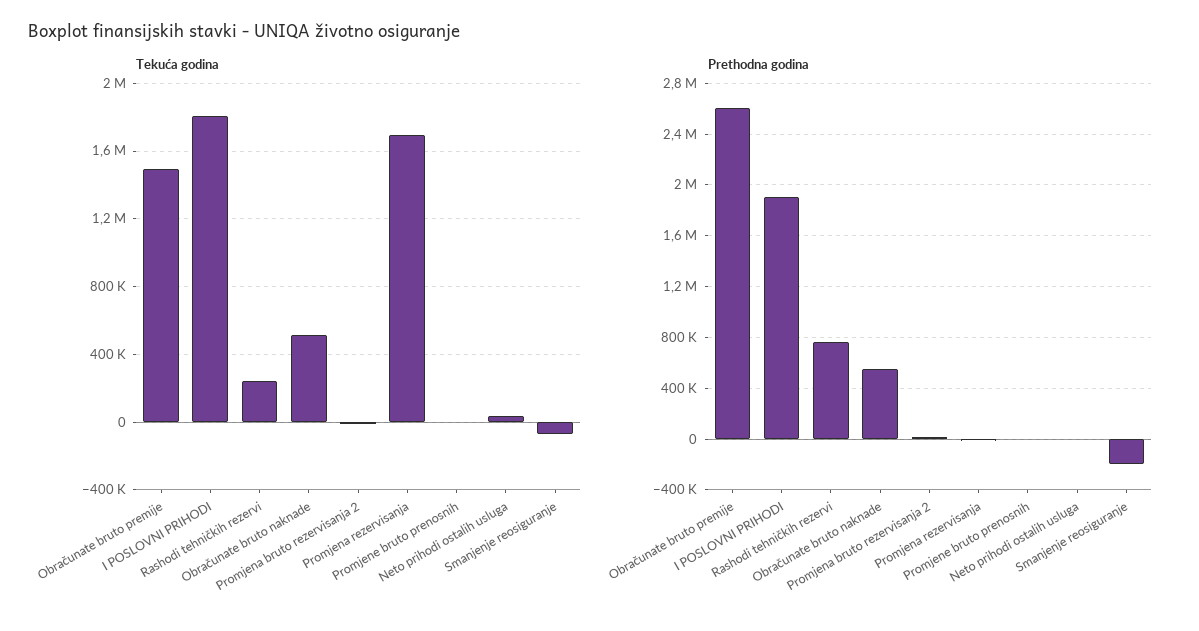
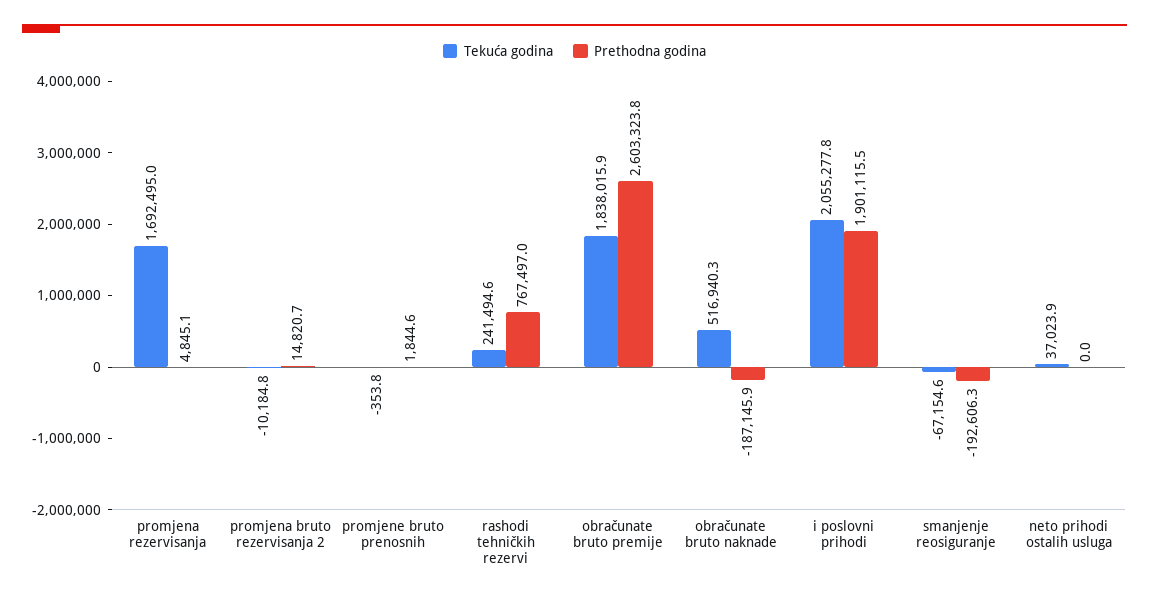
  {
    "Tekuća godina": {
-     "Obračunate bruto premije": 1500000,
+     "Obračunate bruto premije": 1838015.9,
-     "I POSLOVNI PRIHODI": 1800000,
+     "I POSLOVNI PRIHODI": 2055277.8,
      "Rashodi tehničkih rezervi": 241494.6,
      "Obračunate bruto naknade": 516940.3,
      "Promjena bruto rezervisanja 2": -10184.8,
      "Promjena rezervisanja": 1692495,
      "Promjene bruto prenosnih": -353.8,
      "Neto prihodi ostalih usluga": 37023.9,
      "Smanjenje reosiguranje": -67154.6
    },
    "Prethodna godina": {
      "Obračunate bruto premije": 2603323.8,
      "I POSLOVNI PRIHODI": 1901115.5,
      "Rashodi tehničkih rezervi": 767497,
-     "Obračunate bruto naknade": 550000,
+     "Obračunate bruto naknade": -187145.9,
      "Promjena bruto rezervisanja 2": 14820.7,
      "Promjena rezervisanja": 4845.1,
      "Promjene bruto prenosnih": 1844.6,
      "Neto prihodi ostalih usluga": 0,
      "Smanjenje reosiguranje": -192606.3
    }
  }

